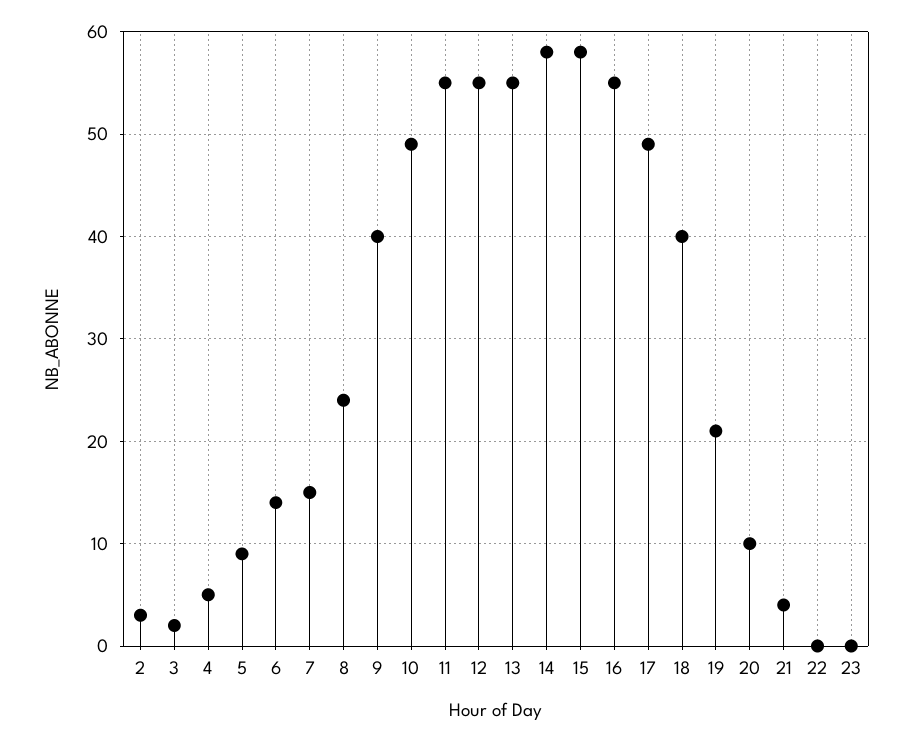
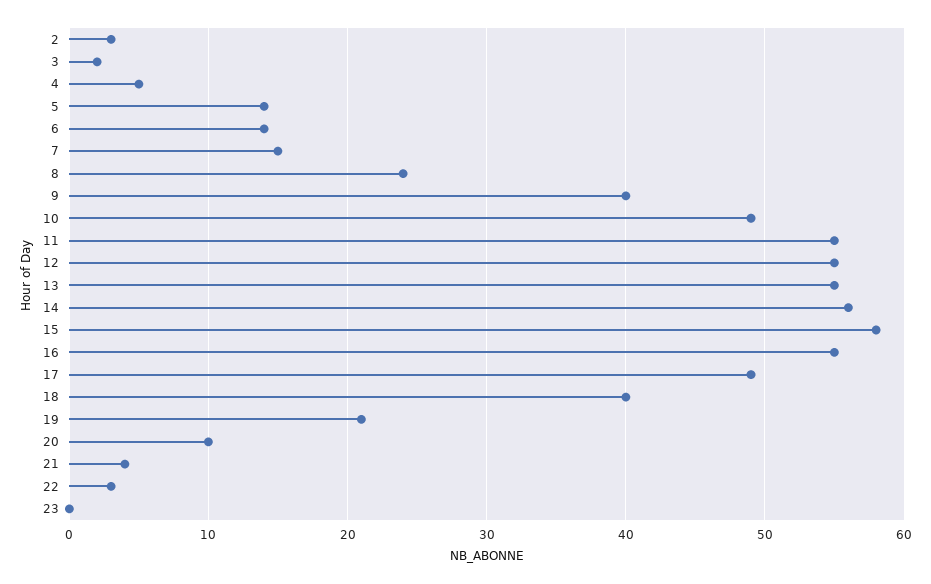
  {
    "2": 3,
    "3": 2,
    "4": 5,
-   "5": 9,
+   "5": 14,
    "6": 14,
    "7": 15,
    "8": 24,
    "9": 40,
    "10": 49,
    "11": 55,
    "12": 55,
    "13": 55,
-   "14": 58,
+   "14": 56,
    "15": 58,
    "16": 55,
    "17": 49,
    "18": 40,
    "19": 21,
    "20": 10,
    "21": 4,
-   "22": 0,
+   "22": 3,
    "23": 0
  }

